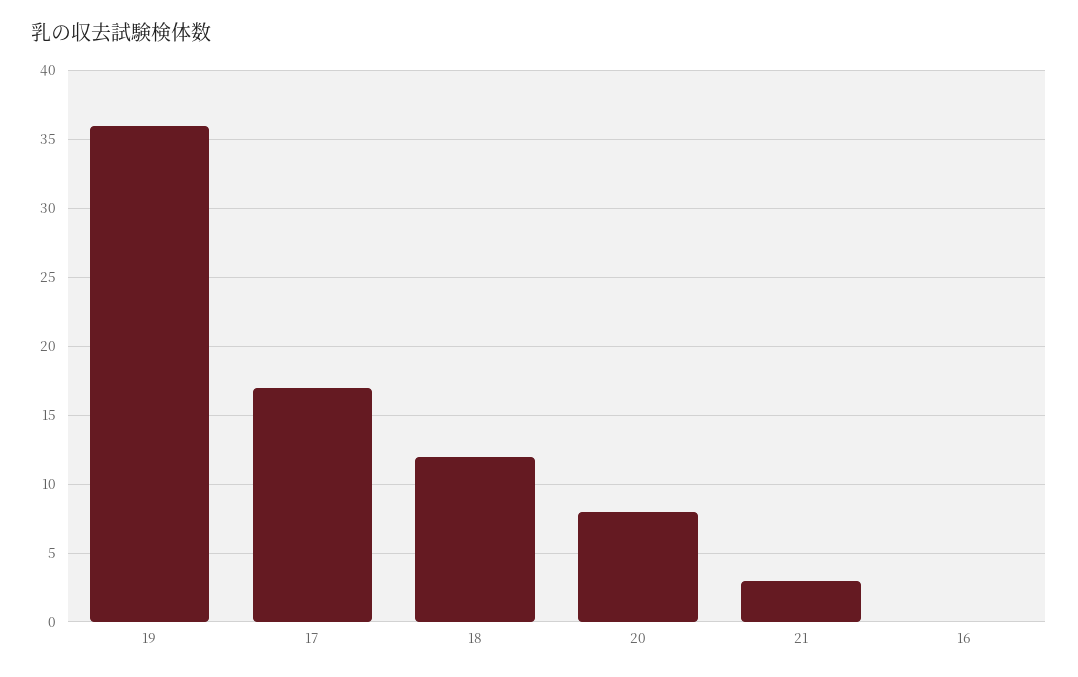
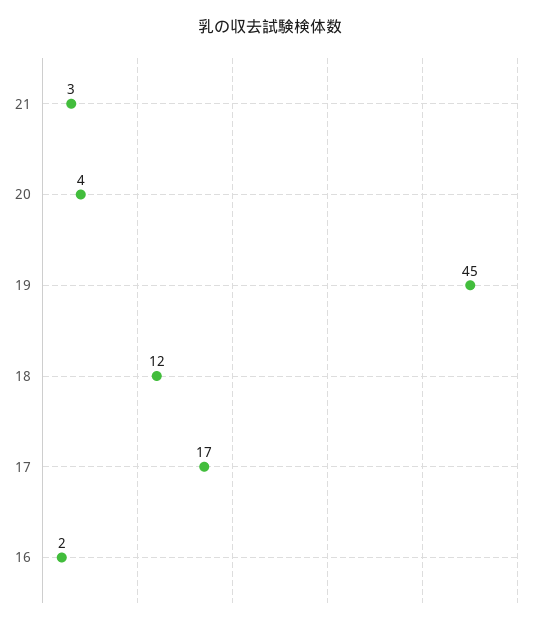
  {
-   "19": 36,
+   "19": 45,
    "17": 17,
    "18": 12,
-   "20": 8,
+   "20": 4,
    "21": 3,
-   "16": 0
+   "16": 2
  }

